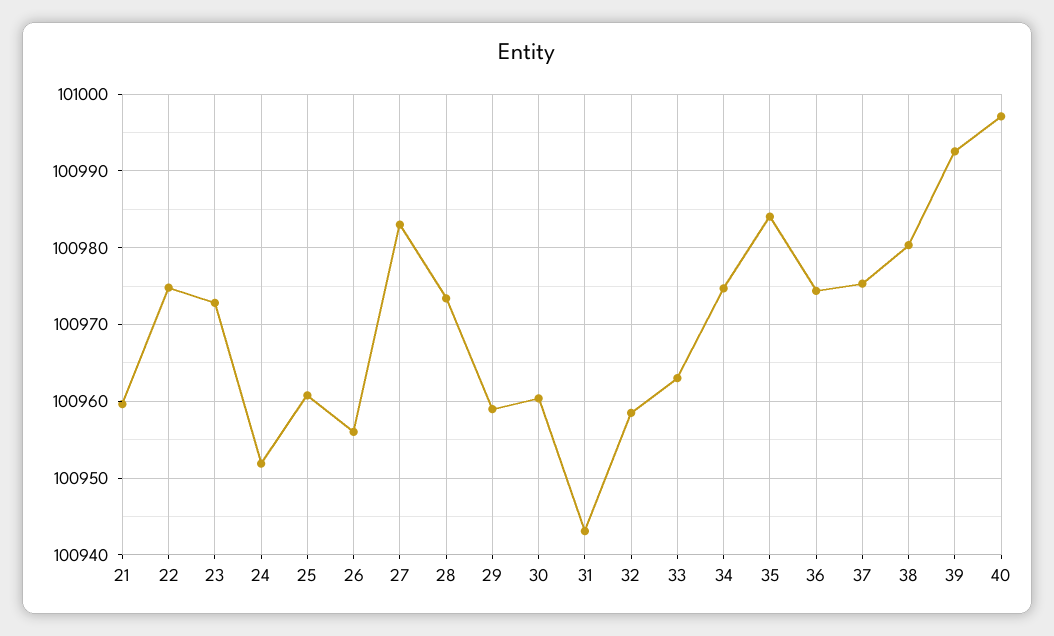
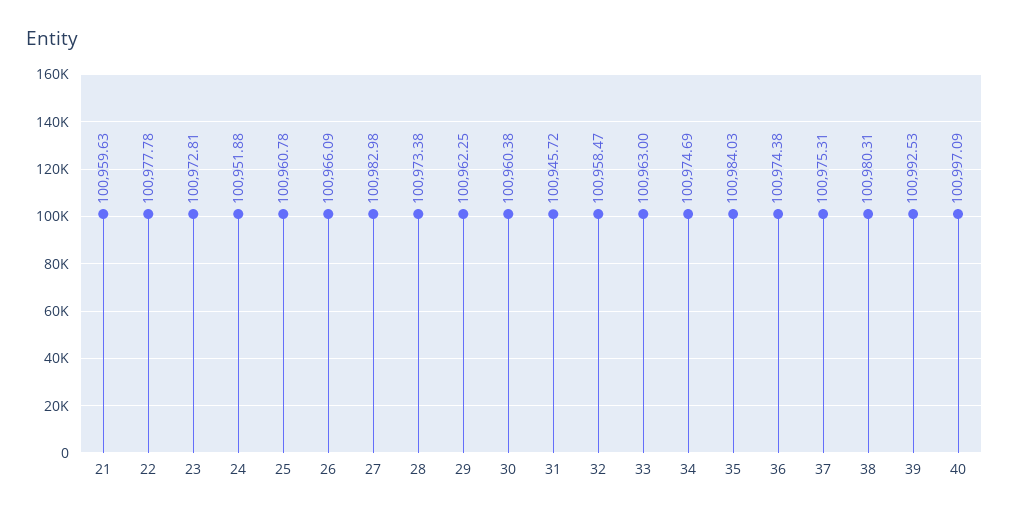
  {
    "21": 100959.63,
-   "22": 100975,
+   "22": 100977.78,
    "23": 100972.81,
    "24": 100951.88,
    "25": 100960.78,
-   "26": 100956,
+   "26": 100966.09,
    "27": 100982.98,
    "28": 100973.38,
-   "29": 100959,
+   "29": 100962.25,
    "30": 100960.38,
-   "31": 100943,
+   "31": 100945.72,
    "32": 100958.47,
    "33": 100963,
    "34": 100974.69,
    "35": 100984.03,
    "36": 100974.38,
    "37": 100975.31,
    "38": 100980.31,
    "39": 100992.53,
    "40": 100997.09
  }

